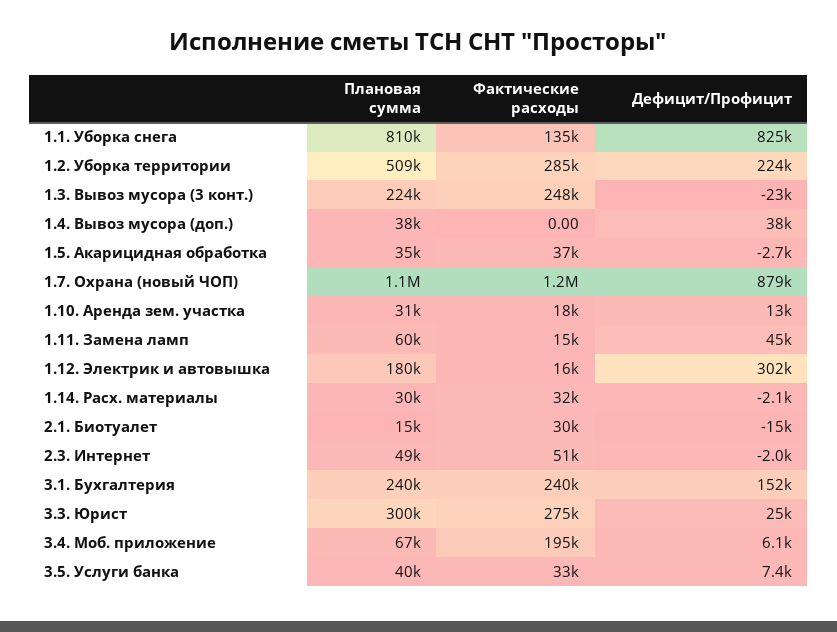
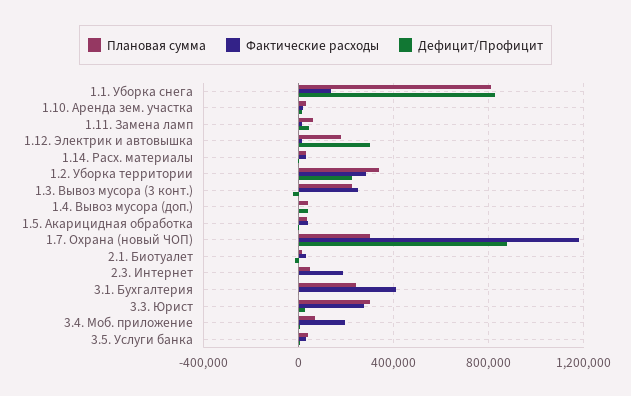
  {
    "Плановая сумма": {
      "1.1. Уборка снега": 810000,
-     "1.2. Уборка территории": 509000,
+     "1.2. Уборка территории": 350000,
      "1.3. Вывоз мусора (3 конт.)": 224000,
      "1.4. Вывоз мусора (доп.)": 38000,
      "1.5. Акарицидная обработка": 35000,
-     "1.7. Охрана (новый ЧОП)": 1100000,
+     "1.7. Охрана (новый ЧОП)": 300000,
      "1.10. Аренда зем. участка": 31000,
      "1.11. Замена ламп": 60000,
      "1.12. Электрик и автовышка": 180000,
      "1.14. Расх. материалы": 30000,
      "2.1. Биотуалет": 15000,
      "2.3. Интернет": 49000,
      "3.1. Бухгалтерия": 240000,
      "3.3. Юрист": 300000,
      "3.4. Моб. приложение": 67000,
      "3.5. Услуги банка": 40000
    },
    "Фактические расходы": {
      "1.1. Уборка снега": 135000,
      "1.2. Уборка территории": 285000,
      "1.3. Вывоз мусора (3 конт.)": 248000,
      "1.4. Вывоз мусора (доп.)": 0,
      "1.5. Акарицидная обработка": 37000,
      "1.7. Охрана (новый ЧОП)": 1200000,
      "1.10. Аренда зем. участка": 18000,
      "1.11. Замена ламп": 15000,
      "1.12. Электрик и автовышка": 16000,
      "1.14. Расх. материалы": 32000,
      "2.1. Биотуалет": 30000,
-     "2.3. Интернет": 51000,
+     "2.3. Интернет": 200000,
-     "3.1. Бухгалтерия": 240000,
+     "3.1. Бухгалтерия": 400000,
      "3.3. Юрист": 275000,
      "3.4. Моб. приложение": 195000,
      "3.5. Услуги банка": 33000
    },
    "Дефицит/Профицит": {
      "1.1. Уборка снега": 825000,
      "1.2. Уборка территории": 224000,
      "1.3. Вывоз мусора (3 конт.)": -23000,
      "1.4. Вывоз мусора (доп.)": 38000,
      "1.5. Акарицидная обработка": -2700,
      "1.7. Охрана (новый ЧОП)": 879000,
      "1.10. Аренда зем. участка": 13000,
      "1.11. Замена ламп": 45000,
      "1.12. Электрик и автовышка": 302000,
      "1.14. Расх. материалы": -2100,
      "2.1. Биотуалет": -15000,
      "2.3. Интернет": -2000,
-     "3.1. Бухгалтерия": 152000,
+     "3.1. Бухгалтерия": 0,
      "3.3. Юрист": 25000,
      "3.4. Моб. приложение": 6100,
      "3.5. Услуги банка": 7400
    }
  }

